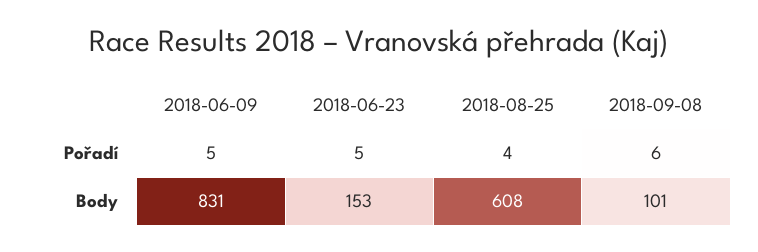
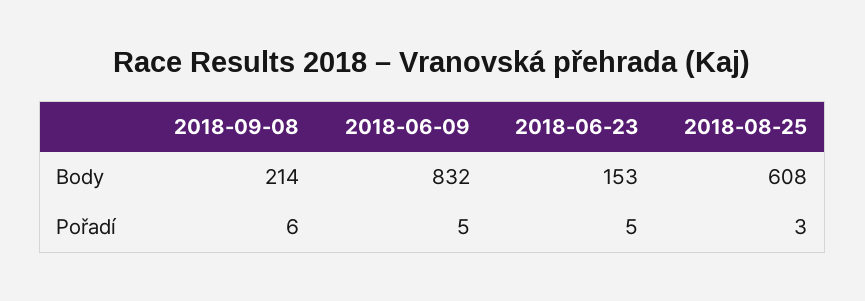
  {
    "2018-06-09": {
      "Pořadí": 5,
-     "Body": 831
+     "Body": 832
    },
    "2018-06-23": {
      "Pořadí": 5,
      "Body": 153
    },
    "2018-08-25": {
-     "Pořadí": 4,
+     "Pořadí": 3,
      "Body": 608
    },
    "2018-09-08": {
      "Pořadí": 6,
-     "Body": 101
+     "Body": 214
    }
  }

